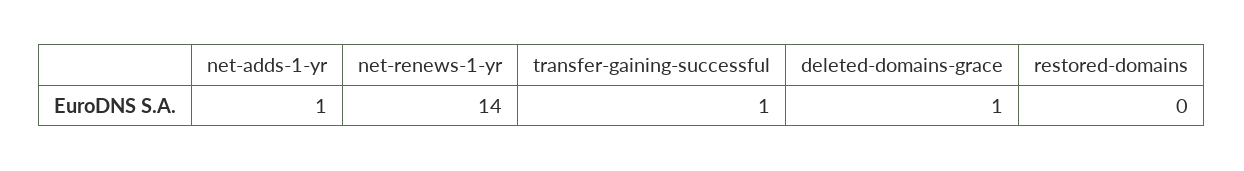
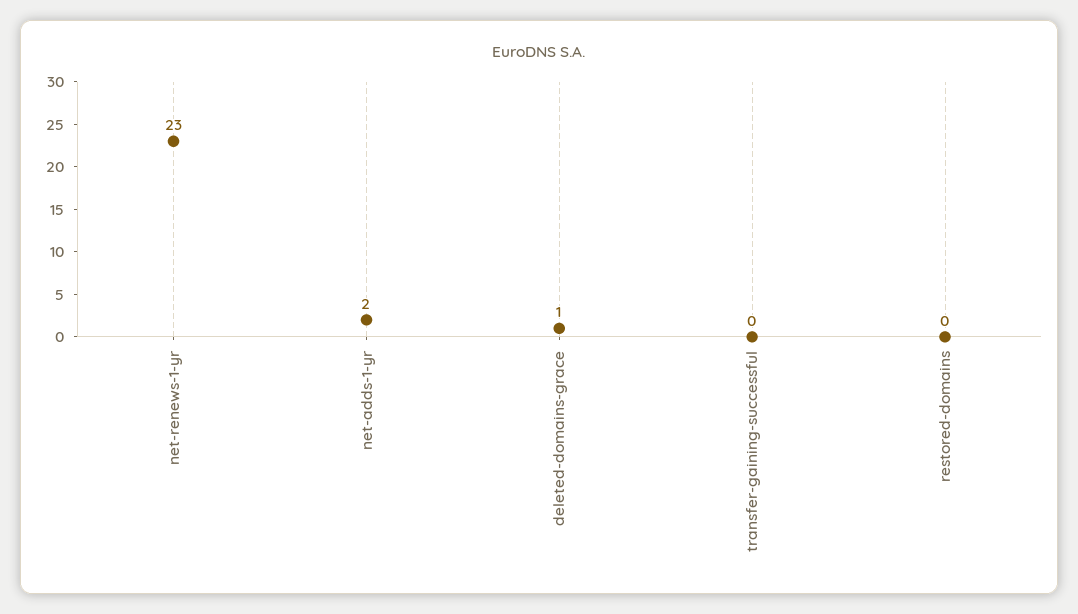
  {
-   "net-adds-1-yr": 1,
+   "net-adds-1-yr": 2,
-   "net-renews-1-yr": 14,
+   "net-renews-1-yr": 23,
-   "transfer-gaining-successful": 1,
+   "transfer-gaining-successful": 0,
    "deleted-domains-grace": 1,
    "restored-domains": 0
  }

